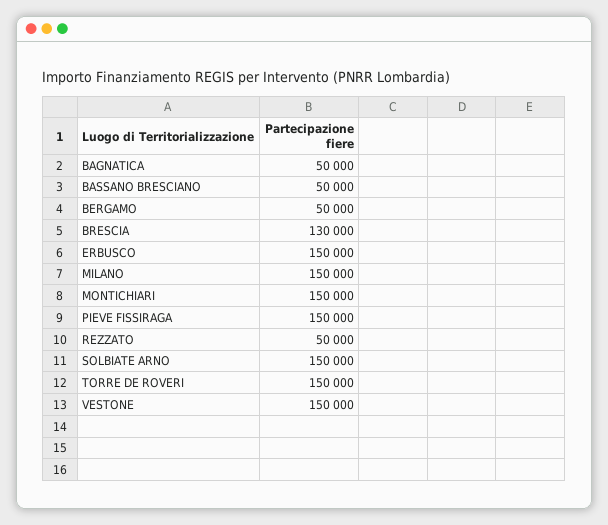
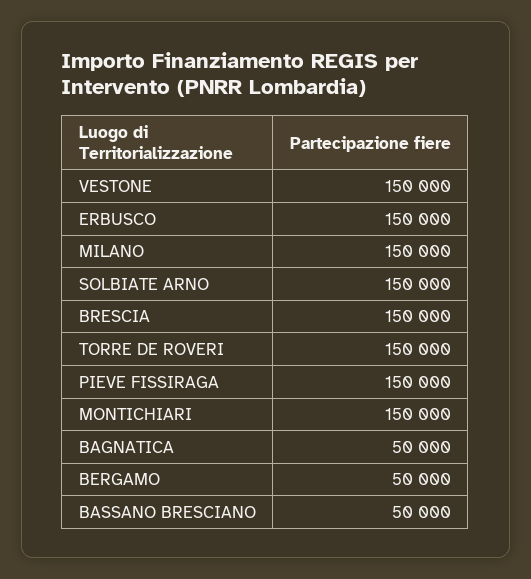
  {
    "BAGNATICA": 50000,
    "BASSANO BRESCIANO": 50000,
    "BERGAMO": 50000,
-   "BRESCIA": 130000,
+   "BRESCIA": 150000,
    "ERBUSCO": 150000,
    "MILANO": 150000,
    "MONTICHIARI": 150000,
    "PIEVE FISSIRAGA": 150000,
-   "REZZATO": 50000,
    "SOLBIATE ARNO": 150000,
    "TORRE DE ROVERI": 150000,
    "VESTONE": 150000
  }

